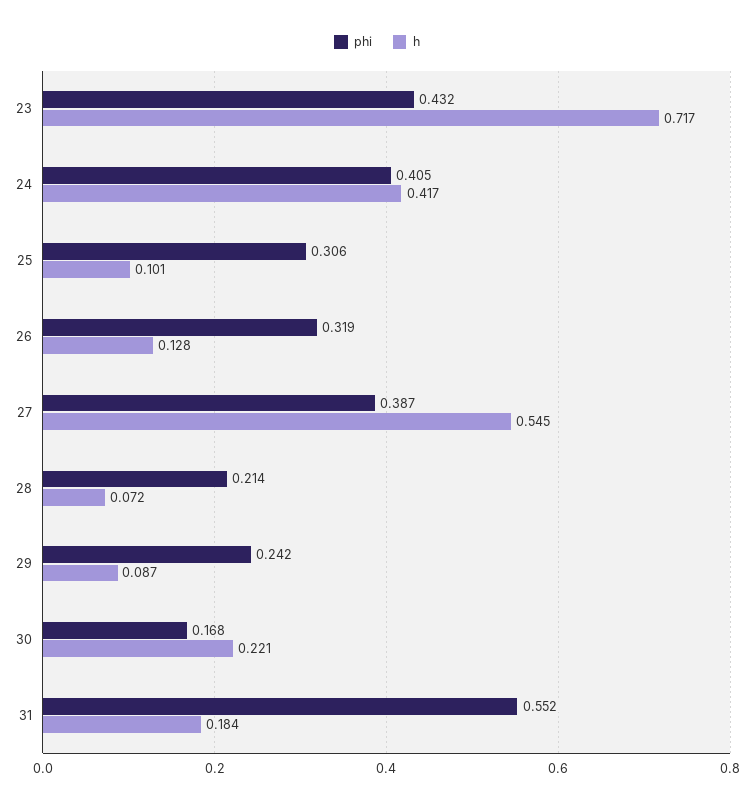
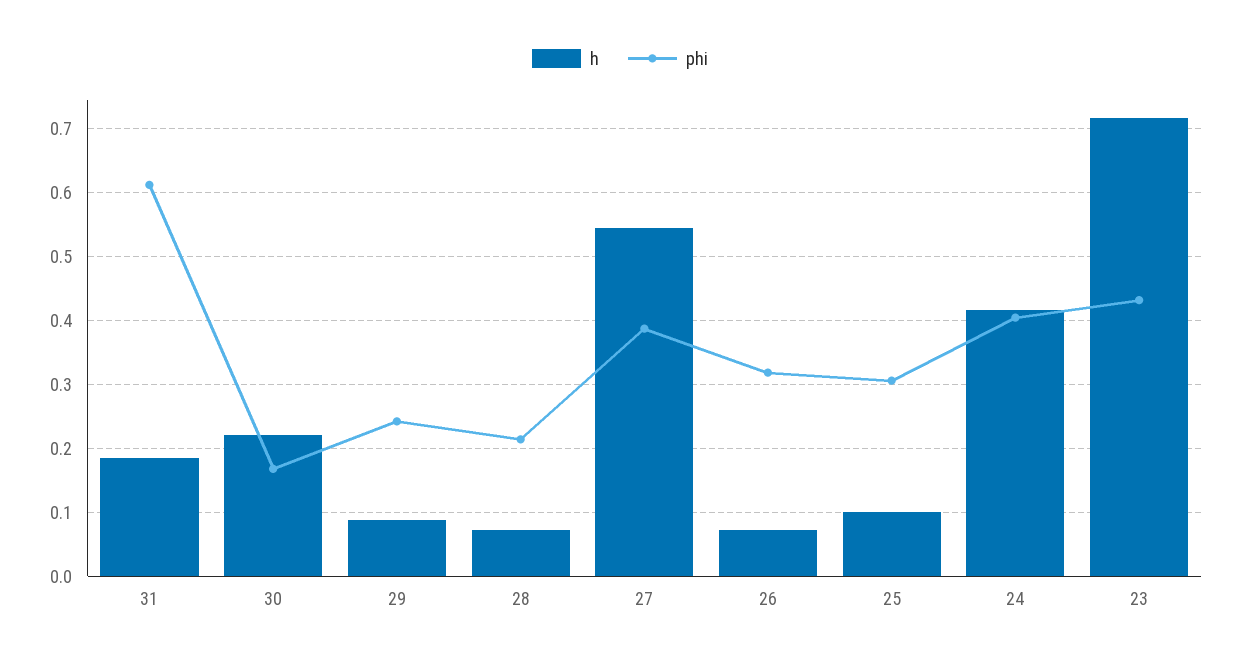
  {
    "phi": {
      "23": 0.432,
      "24": 0.405,
      "25": 0.306,
      "26": 0.319,
      "27": 0.387,
      "28": 0.214,
      "29": 0.242,
      "30": 0.168,
-     "31": 0.552
+     "31": 0.61
    },
    "h": {
      "23": 0.717,
      "24": 0.417,
      "25": 0.101,
-     "26": 0.128,
+     "26": 0.07,
      "27": 0.545,
      "28": 0.072,
      "29": 0.087,
      "30": 0.221,
      "31": 0.184
    }
  }

